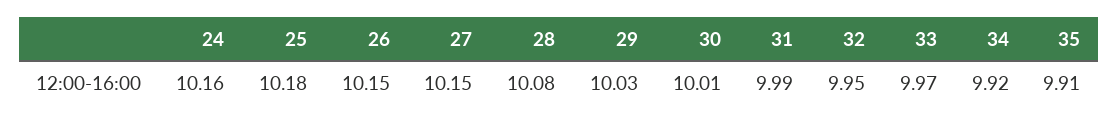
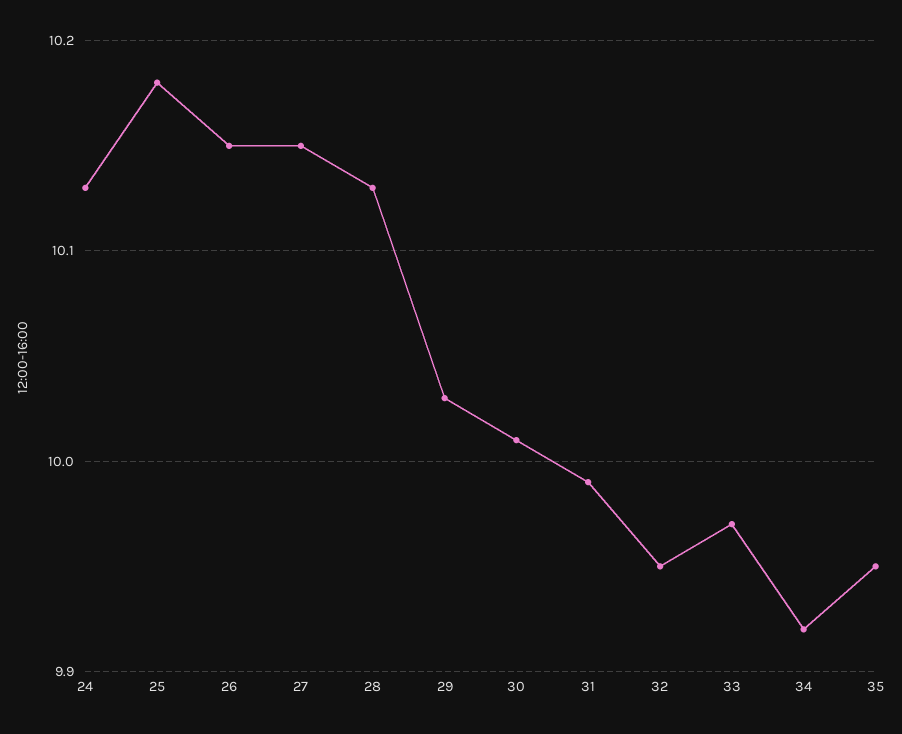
  {
-   "24": 10.16,
+   "24": 10.13,
    "25": 10.18,
    "26": 10.15,
    "27": 10.15,
-   "28": 10.08,
+   "28": 10.13,
    "29": 10.03,
    "30": 10.01,
    "31": 9.99,
    "32": 9.95,
    "33": 9.97,
    "34": 9.92,
-   "35": 9.91
+   "35": 9.95
  }

